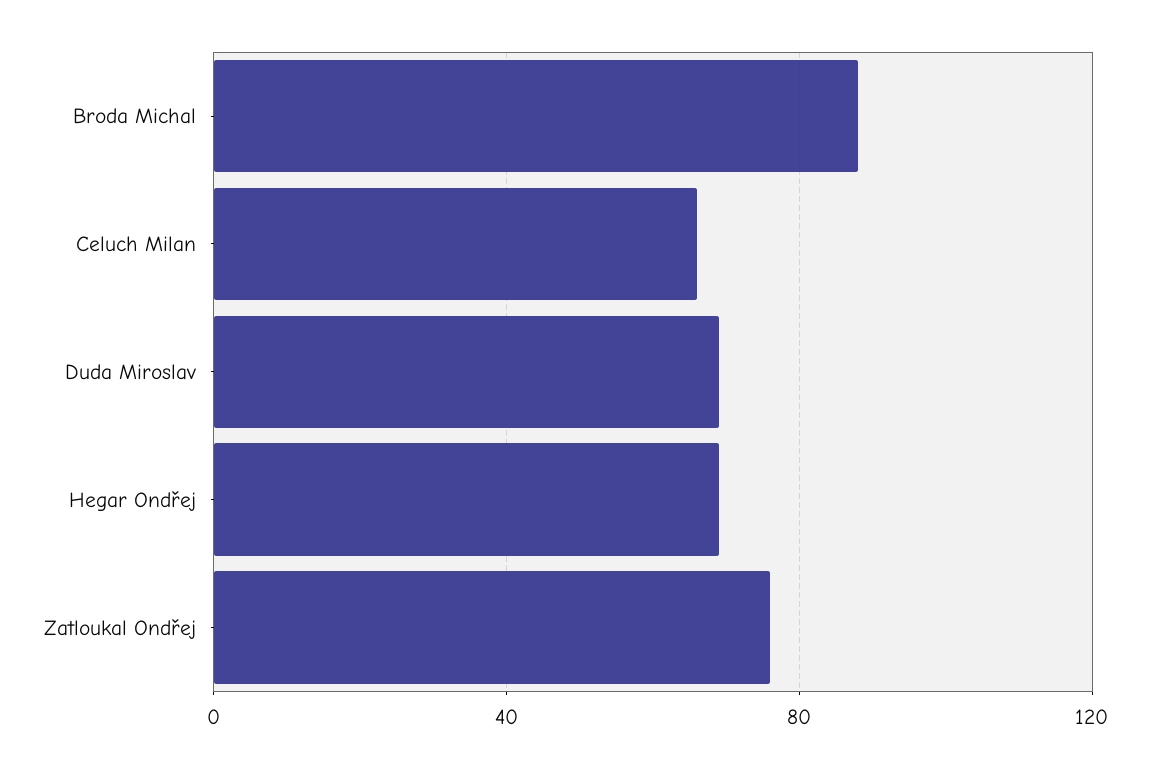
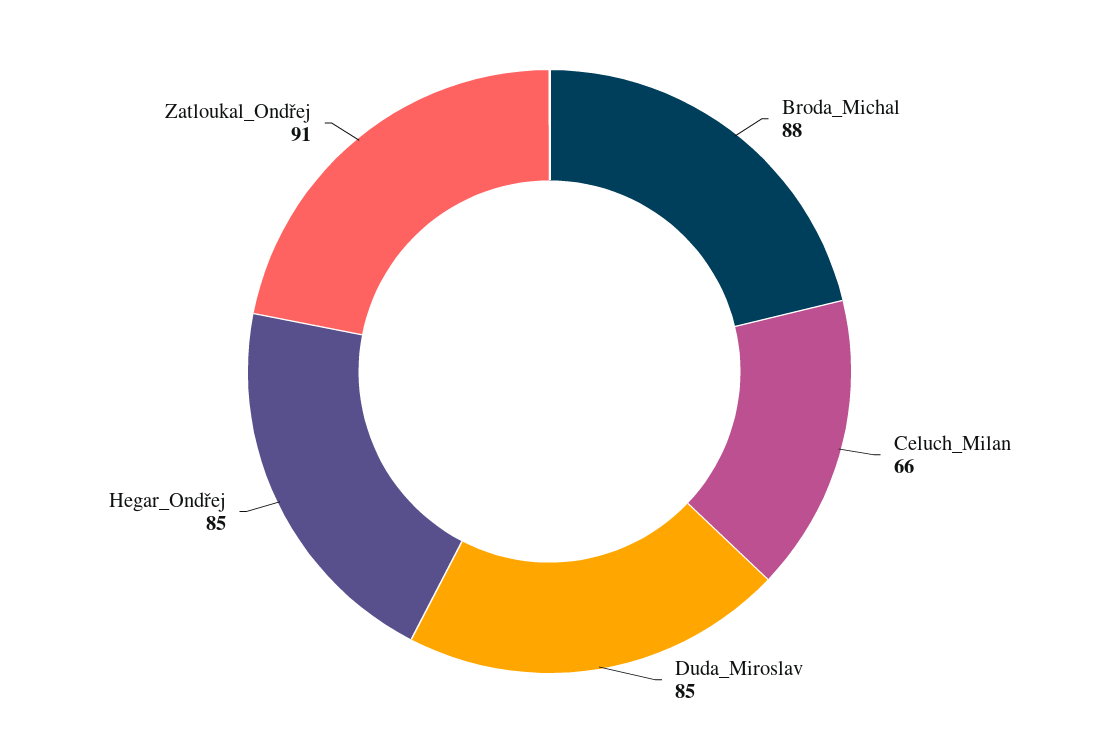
  {
    "Broda Michal": 88,
    "Celuch Milan": 66,
-   "Duda Miroslav": 70,
+   "Duda Miroslav": 85,
-   "Hegar Ondřej": 70,
+   "Hegar Ondřej": 85,
-   "Zatloukal Ondřej": 75
+   "Zatloukal Ondřej": 91
  }

